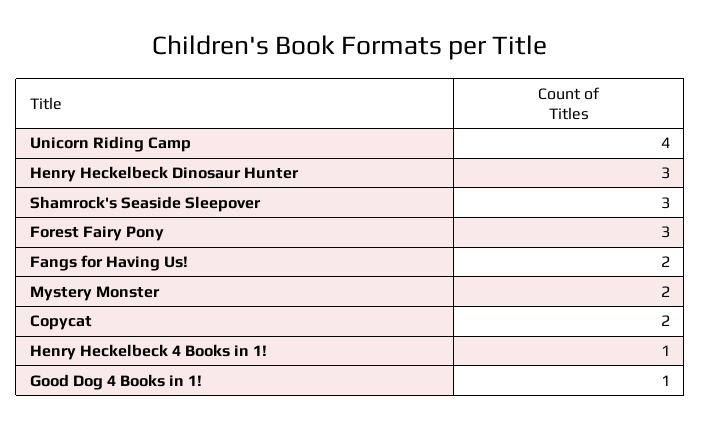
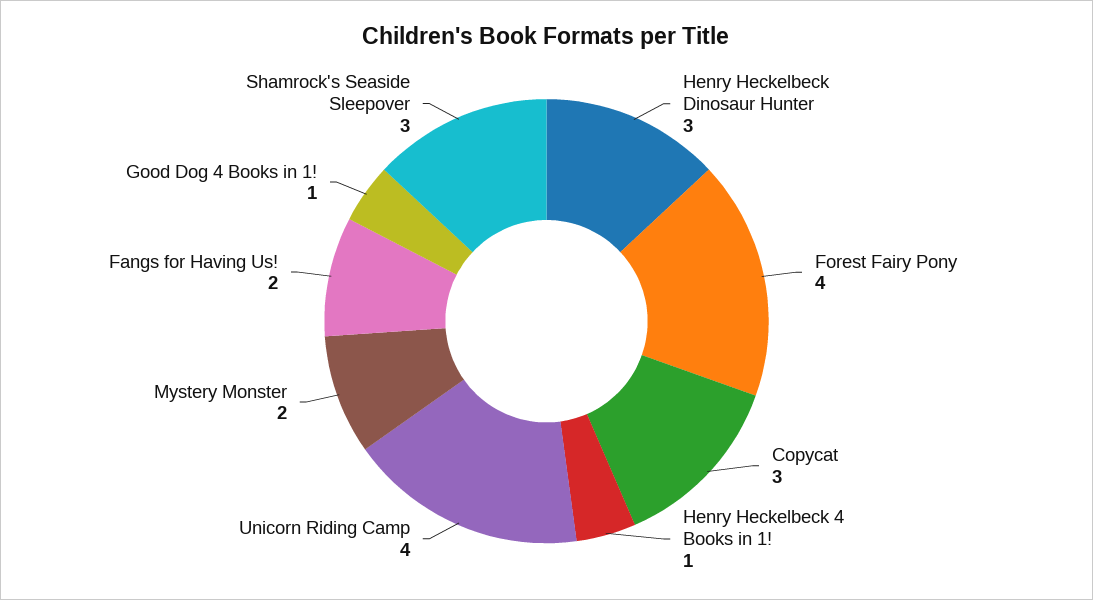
  {
    "Unicorn Riding Camp": 4,
    "Henry Heckelbeck Dinosaur Hunter": 3,
    "Shamrock's Seaside Sleepover": 3,
-   "Forest Fairy Pony": 3,
+   "Forest Fairy Pony": 4,
    "Fangs for Having Us!": 2,
    "Mystery Monster": 2,
-   "Copycat": 2,
+   "Copycat": 3,
    "Henry Heckelbeck 4 Books in 1!": 1,
    "Good Dog 4 Books in 1!": 1
  }

